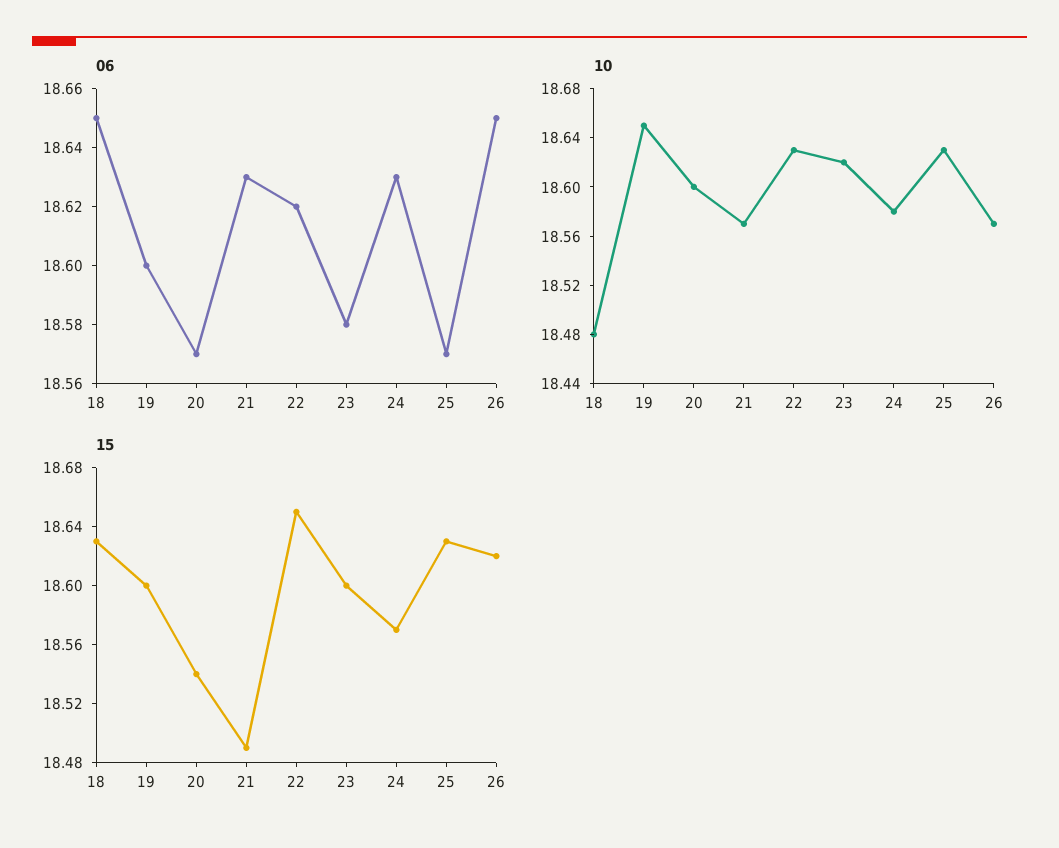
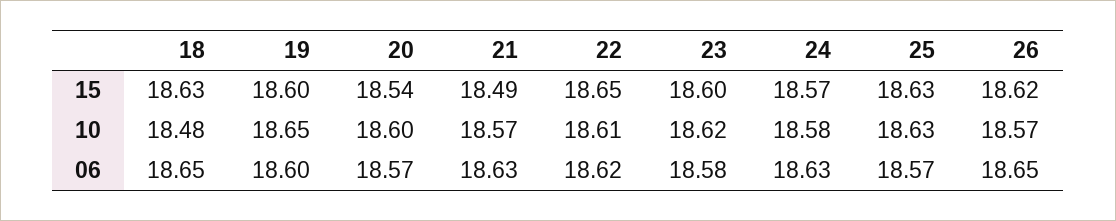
  {
    "06": {
      "18": 18.65,
      "19": 18.6,
      "20": 18.57,
      "21": 18.63,
      "22": 18.62,
      "23": 18.58,
      "24": 18.63,
      "25": 18.57,
      "26": 18.65
    },
    "10": {
      "18": 18.48,
      "19": 18.65,
      "20": 18.6,
      "21": 18.57,
-     "22": 18.63,
+     "22": 18.61,
      "23": 18.62,
      "24": 18.58,
      "25": 18.63,
      "26": 18.57
    },
    "15": {
      "18": 18.63,
      "19": 18.6,
      "20": 18.54,
      "21": 18.49,
      "22": 18.65,
      "23": 18.6,
      "24": 18.57,
      "25": 18.63,
      "26": 18.62
    }
  }

